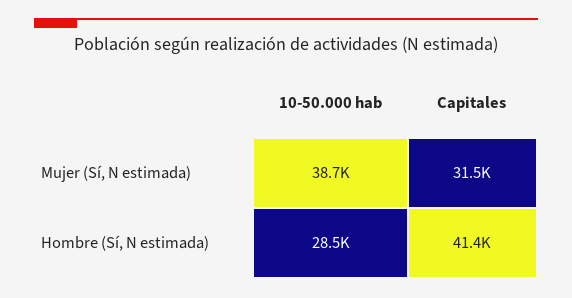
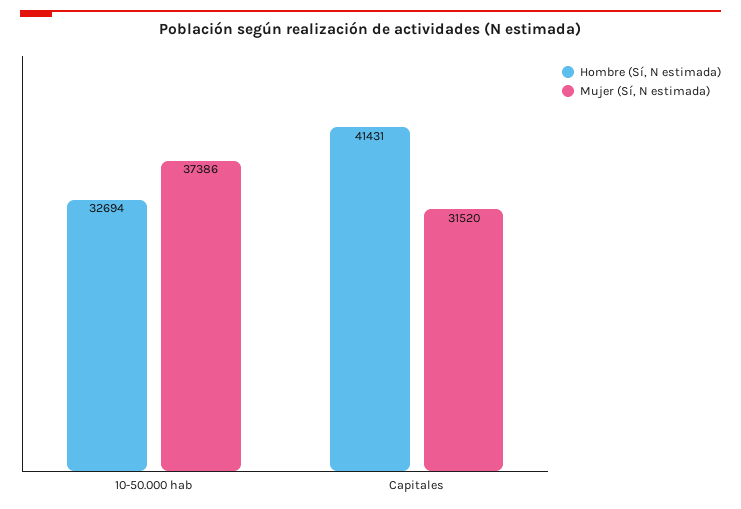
  {
    "Mujer (Sí, N estimada)": {
-     "10-50.000 hab": 38700,
+     "10-50.000 hab": 37386,
      "Capitales": 31520
    },
    "Hombre (Sí, N estimada)": {
-     "10-50.000 hab": 28500,
+     "10-50.000 hab": 32694,
      "Capitales": 41431
    }
  }

